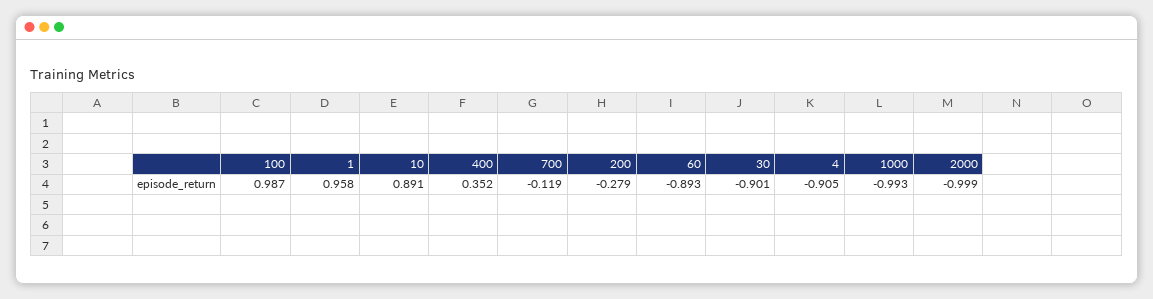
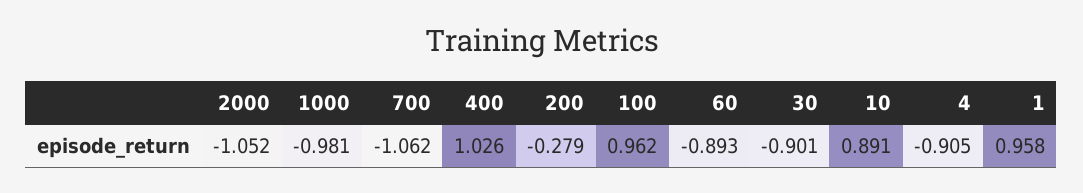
  {
-   "100": 0.987,
+   "100": 0.962,
    "1": 0.958,
    "10": 0.891,
-   "400": 0.352,
+   "400": 1.026,
-   "700": -0.119,
+   "700": -1.062,
    "200": -0.279,
    "60": -0.893,
    "30": -0.901,
    "4": -0.905,
-   "1000": -0.993,
+   "1000": -0.981,
-   "2000": -0.999
+   "2000": -1.052
  }

